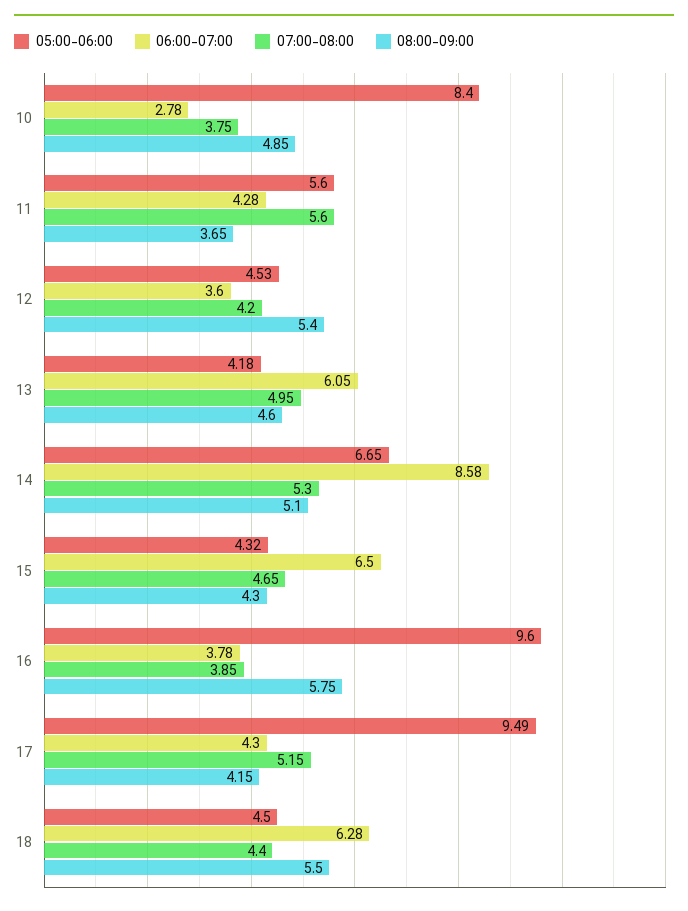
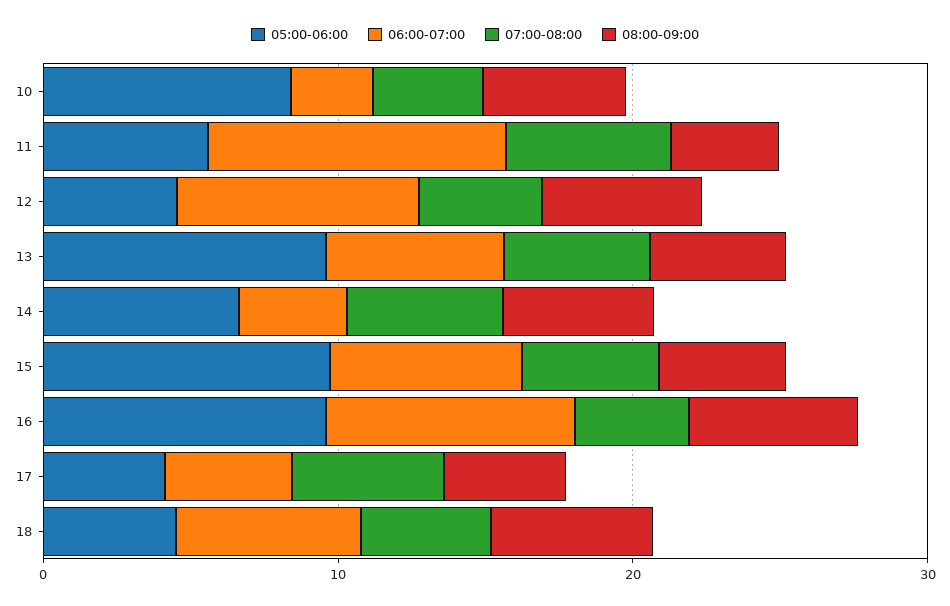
  {
    "05:00-06:00": {
      "10": 8.4,
      "11": 5.6,
      "12": 4.53,
-     "13": 4.18,
+     "13": 10,
      "14": 6.65,
-     "15": 4.32,
+     "15": 10,
      "16": 9.6,
-     "17": 9.49,
+     "17": 4,
      "18": 4.5
    },
    "06:00-07:00": {
      "10": 2.78,
-     "11": 4.28,
+     "11": 10,
-     "12": 3.6,
+     "12": 8,
      "13": 6.05,
-     "14": 8.58,
+     "14": 4,
      "15": 6.5,
-     "16": 3.78,
+     "16": 8,
      "17": 4.3,
      "18": 6.28
    },
    "07:00-08:00": {
      "10": 3.75,
      "11": 5.6,
      "12": 4.2,
      "13": 4.95,
      "14": 5.3,
      "15": 4.65,
      "16": 3.85,
      "17": 5.15,
      "18": 4.4
    },
    "08:00-09:00": {
      "10": 4.85,
      "11": 3.65,
      "12": 5.4,
      "13": 4.6,
      "14": 5.1,
      "15": 4.3,
      "16": 5.75,
      "17": 4.15,
      "18": 5.5
    }
  }

